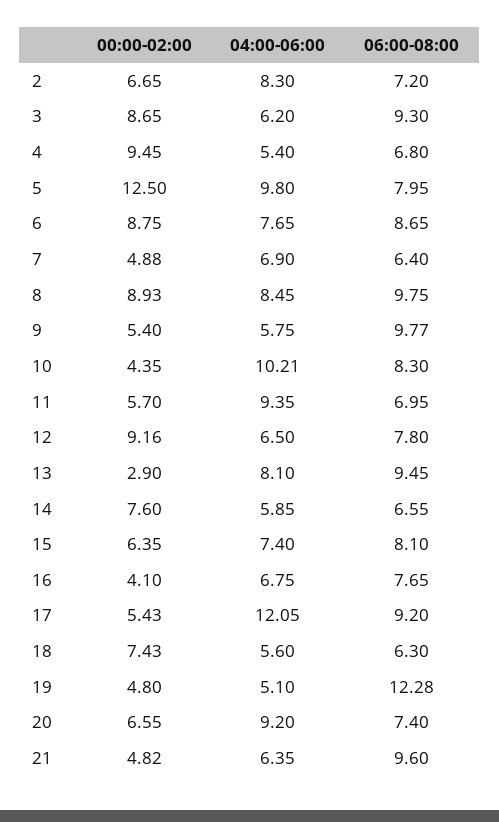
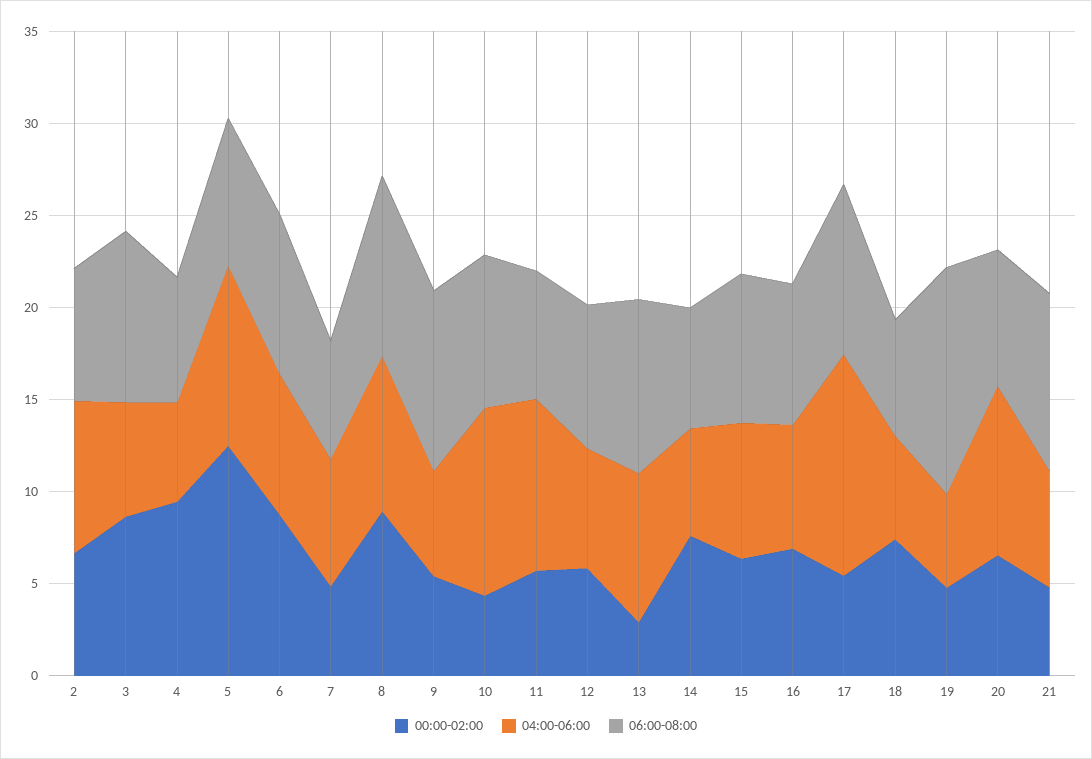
  {
    "00:00-02:00": {
      "2": 6.65,
      "3": 8.65,
      "4": 9.45,
      "5": 12.5,
      "6": 8.75,
      "7": 4.88,
      "8": 8.93,
      "9": 5.4,
      "10": 4.35,
      "11": 5.7,
-     "12": 9.16,
+     "12": 6,
      "13": 2.9,
      "14": 7.6,
      "15": 6.35,
-     "16": 4.1,
+     "16": 7,
      "17": 5.43,
      "18": 7.43,
      "19": 4.8,
      "20": 6.55,
      "21": 4.82
    },
    "04:00-06:00": {
      "2": 8.3,
      "3": 6.2,
      "4": 5.4,
      "5": 9.8,
      "6": 7.65,
      "7": 6.9,
      "8": 8.45,
      "9": 5.75,
      "10": 10.21,
      "11": 9.35,
      "12": 6.5,
      "13": 8.1,
      "14": 5.85,
      "15": 7.4,
      "16": 6.75,
      "17": 12.05,
      "18": 5.6,
      "19": 5.1,
      "20": 9.2,
      "21": 6.35
    },
    "06:00-08:00": {
      "2": 7.2,
      "3": 9.3,
      "4": 6.8,
      "5": 7.95,
      "6": 8.65,
      "7": 6.4,
      "8": 9.75,
      "9": 9.77,
      "10": 8.3,
      "11": 6.95,
      "12": 7.8,
      "13": 9.45,
      "14": 6.55,
      "15": 8.1,
      "16": 7.65,
      "17": 9.2,
      "18": 6.3,
      "19": 12.28,
      "20": 7.4,
      "21": 9.6
    }
  }

